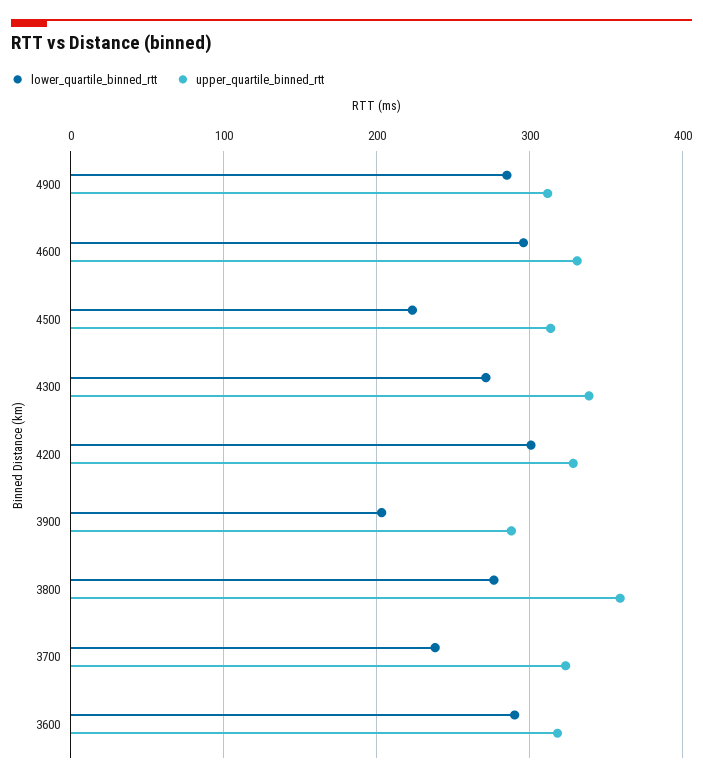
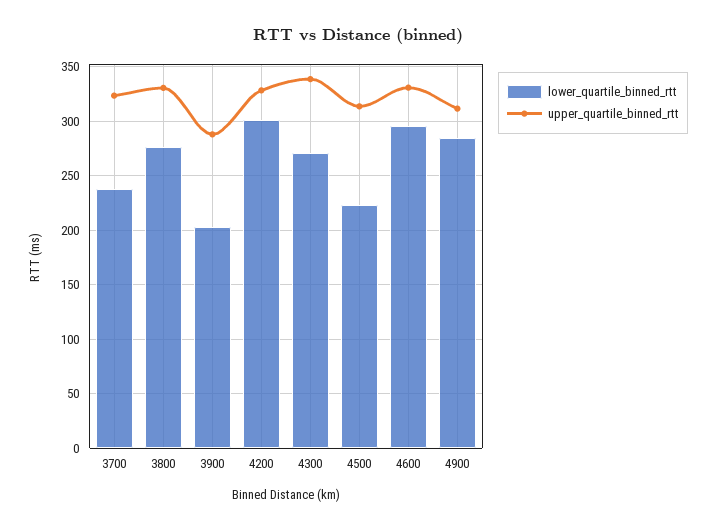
  {
    "lower_quartile_binned_rtt": {
      "4900": 280,
      "4600": 300,
      "4500": 220,
      "4300": 270,
      "4200": 300,
      "3900": 200,
      "3800": 280,
-     "3700": 240,
+     "3700": 240
-     "3600": 290
    },
    "upper_quartile_binned_rtt": {
      "4900": 310,
      "4600": 330,
      "4500": 310,
      "4300": 340,
      "4200": 330,
      "3900": 290,
-     "3800": 360,
+     "3800": 330,
-     "3700": 320,
+     "3700": 320
-     "3600": 320
    }
  }

